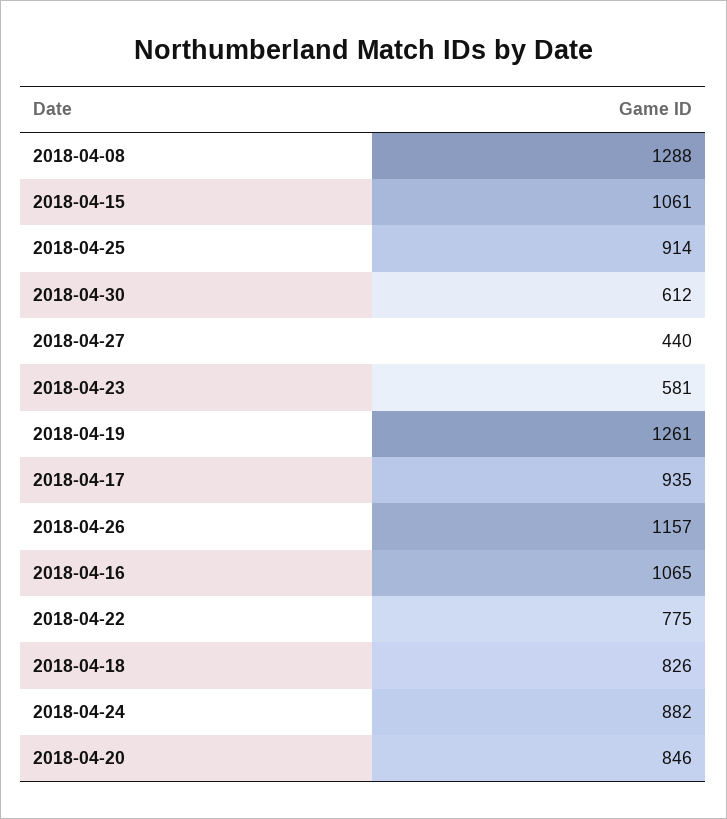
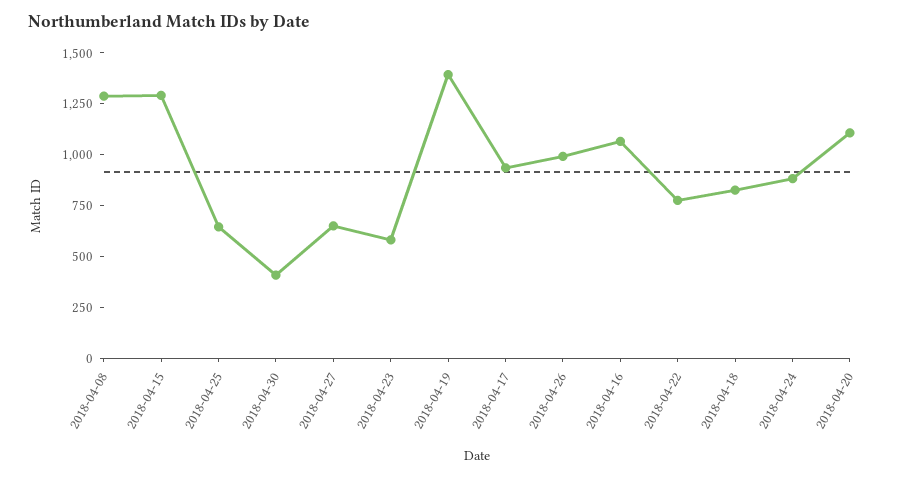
  {
    "2018-04-08": 1288,
-   "2018-04-15": 1061,
+   "2018-04-15": 1300,
-   "2018-04-25": 914,
+   "2018-04-25": 650,
-   "2018-04-30": 612,
+   "2018-04-30": 400,
-   "2018-04-27": 440,
+   "2018-04-27": 650,
    "2018-04-23": 581,
-   "2018-04-19": 1261,
+   "2018-04-19": 1400,
    "2018-04-17": 935,
-   "2018-04-26": 1157,
+   "2018-04-26": 1000,
    "2018-04-16": 1065,
    "2018-04-22": 775,
    "2018-04-18": 826,
    "2018-04-24": 882,
-   "2018-04-20": 846
+   "2018-04-20": 1100
  }

